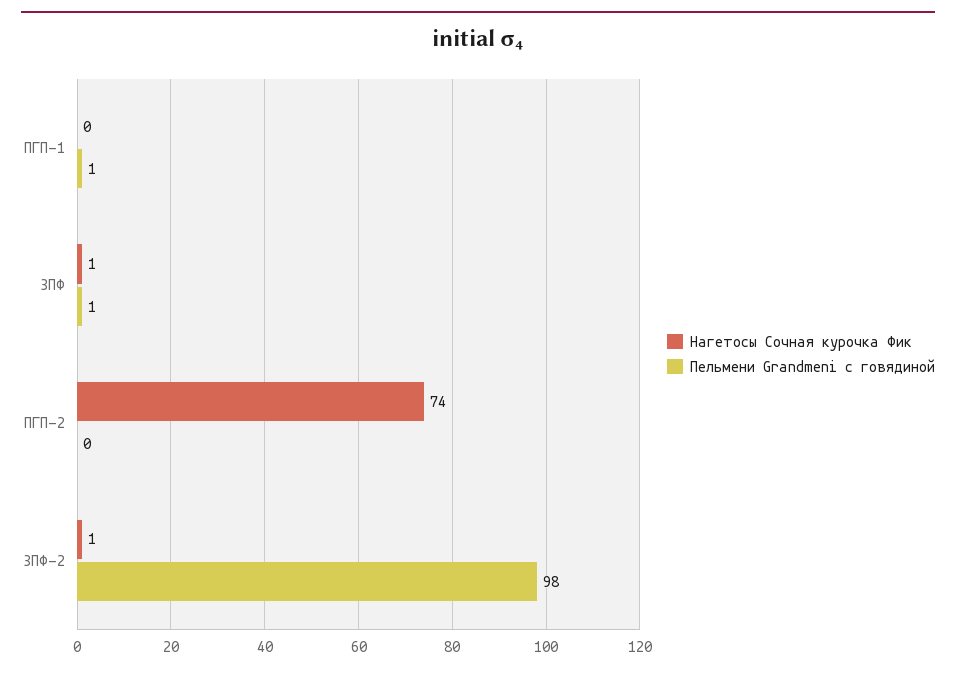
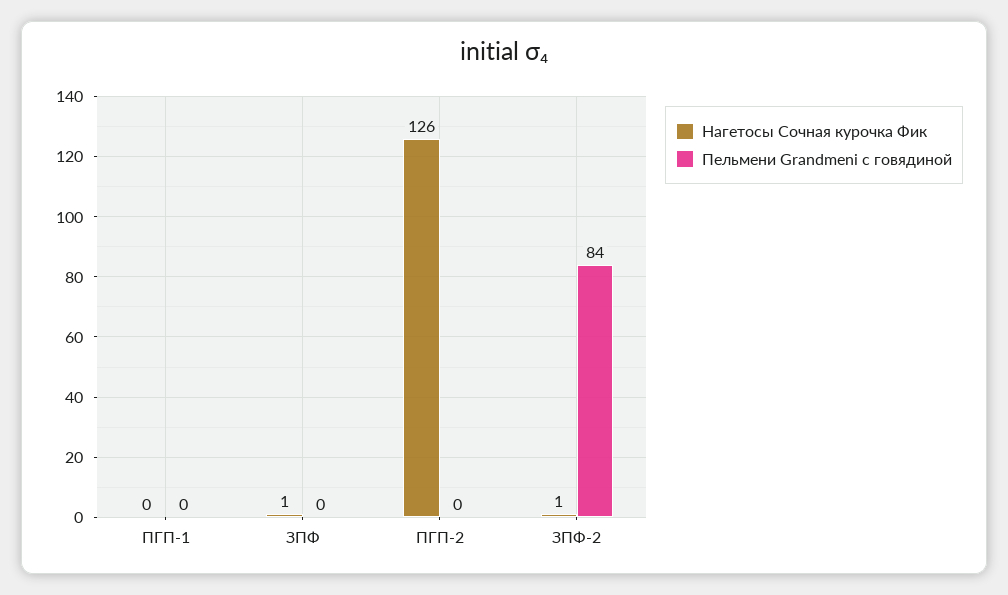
  {
    "Нагетосы Сочная курочка Фик": {
      "ПГП-1": 0,
      "ЗПФ": 1,
-     "ПГП-2": 74,
+     "ПГП-2": 126,
      "ЗПФ-2": 1
    },
    "Пельмени Grandmeni с говядиной": {
-     "ПГП-1": 1,
+     "ПГП-1": 0,
-     "ЗПФ": 1,
+     "ЗПФ": 0,
      "ПГП-2": 0,
-     "ЗПФ-2": 98
+     "ЗПФ-2": 84
    }
  }

